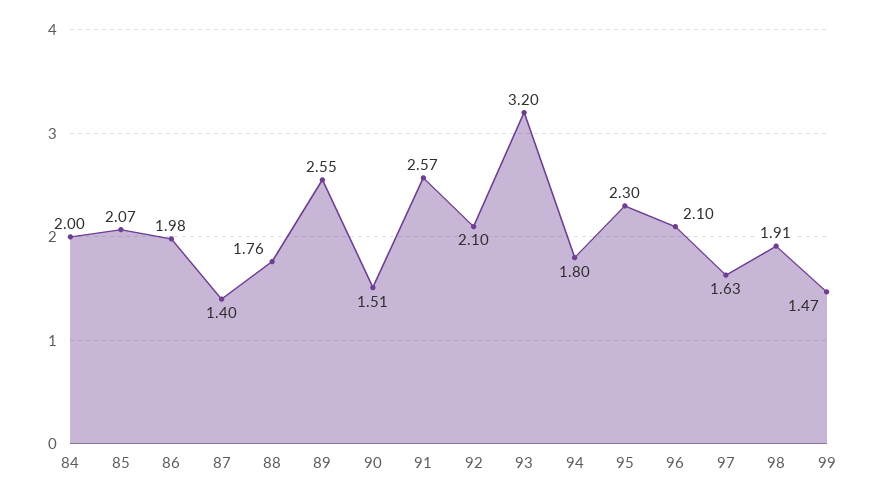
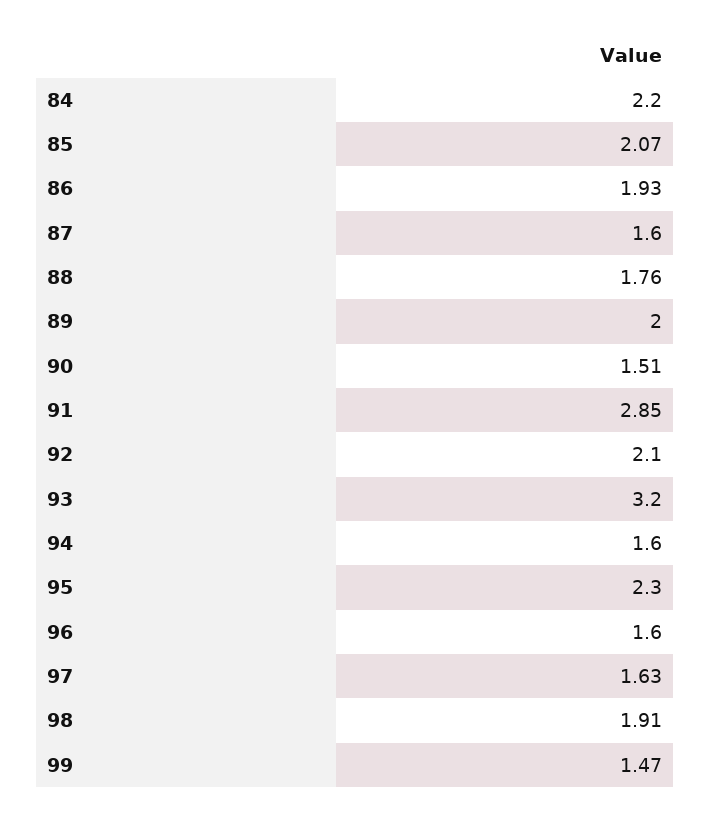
  {
-   "84": 2,
+   "84": 2.2,
    "85": 2.07,
-   "86": 1.98,
+   "86": 1.93,
-   "87": 1.4,
+   "87": 1.6,
    "88": 1.76,
-   "89": 2.55,
+   "89": 2,
    "90": 1.51,
-   "91": 2.57,
+   "91": 2.85,
    "92": 2.1,
    "93": 3.2,
-   "94": 1.8,
+   "94": 1.6,
    "95": 2.3,
-   "96": 2.1,
+   "96": 1.6,
    "97": 1.63,
    "98": 1.91,
    "99": 1.47
  }

